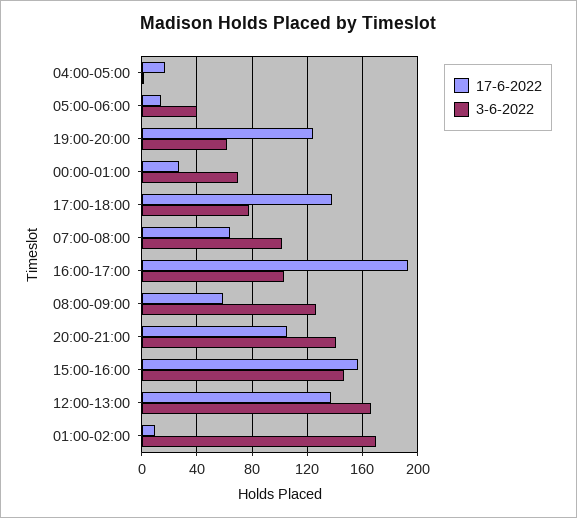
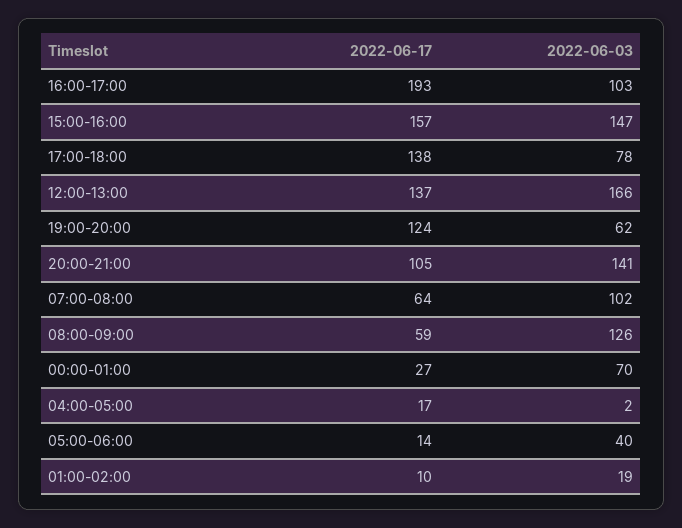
  {
    "17-6-2022": {
      "04:00-05:00": 17,
      "05:00-06:00": 14,
      "19:00-20:00": 124,
      "00:00-01:00": 27,
      "17:00-18:00": 138,
      "07:00-08:00": 64,
      "16:00-17:00": 193,
      "08:00-09:00": 59,
      "20:00-21:00": 105,
      "15:00-16:00": 157,
      "12:00-13:00": 137,
      "01:00-02:00": 10
    },
    "3-6-2022": {
      "04:00-05:00": 2,
      "05:00-06:00": 40,
      "19:00-20:00": 62,
      "00:00-01:00": 70,
      "17:00-18:00": 78,
      "07:00-08:00": 102,
      "16:00-17:00": 103,
      "08:00-09:00": 126,
      "20:00-21:00": 141,
      "15:00-16:00": 147,
      "12:00-13:00": 166,
-     "01:00-02:00": 170
+     "01:00-02:00": 19
    }
  }

